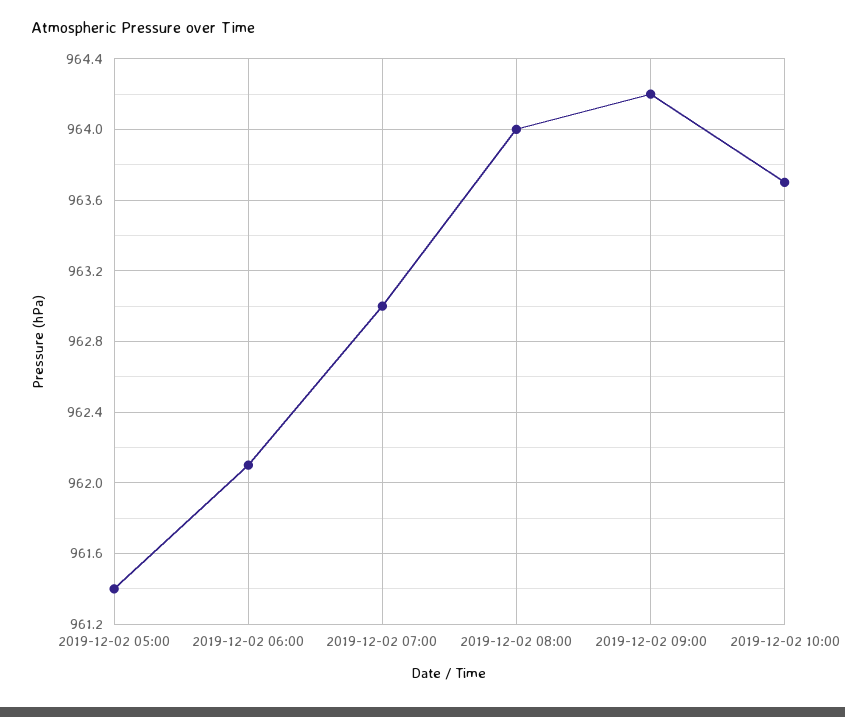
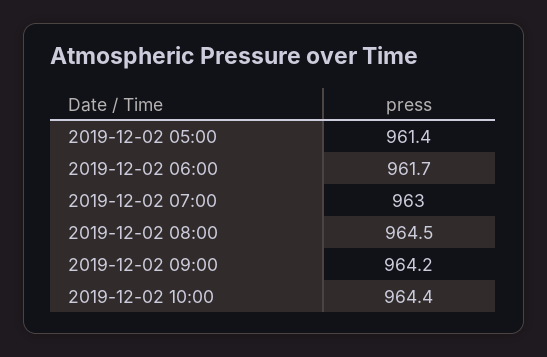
  {
    "2019-12-02 05:00": 961.4,
-   "2019-12-02 06:00": 962.1,
+   "2019-12-02 06:00": 961.7,
    "2019-12-02 07:00": 963,
-   "2019-12-02 08:00": 964,
+   "2019-12-02 08:00": 964.5,
    "2019-12-02 09:00": 964.2,
-   "2019-12-02 10:00": 963.7
+   "2019-12-02 10:00": 964.4
  }

